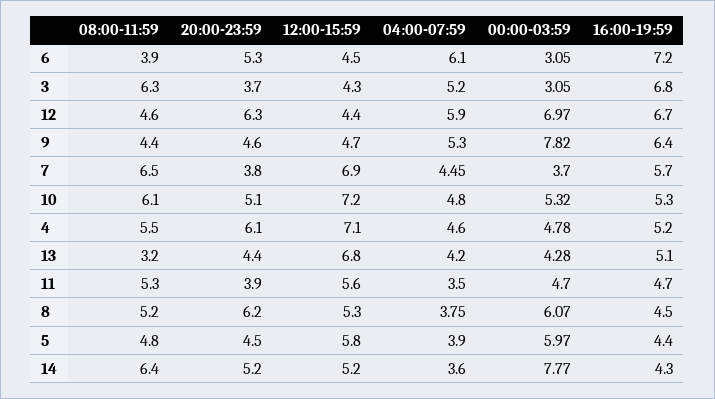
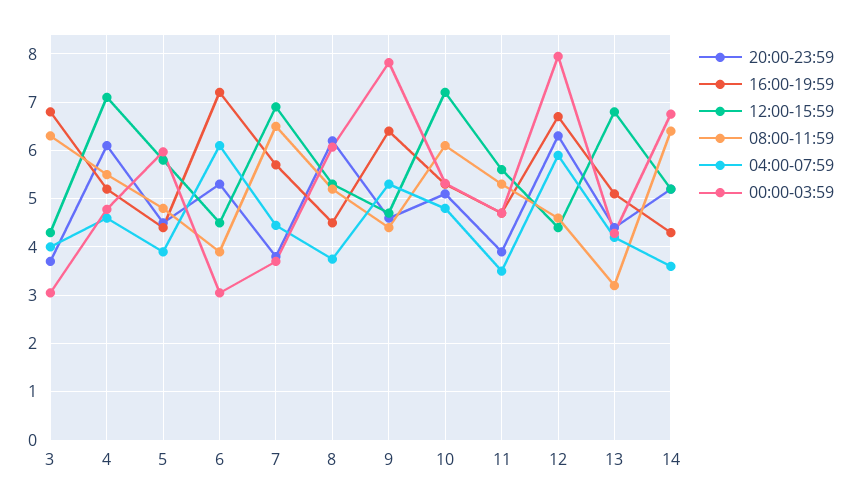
  {
    "08:00-11:59": {
      "6": 3.9,
      "3": 6.3,
      "12": 4.6,
      "9": 4.4,
      "7": 6.5,
      "10": 6.1,
      "4": 5.5,
      "13": 3.2,
      "11": 5.3,
      "8": 5.2,
      "5": 4.8,
      "14": 6.4
    },
    "20:00-23:59": {
      "6": 5.3,
      "3": 3.7,
      "12": 6.3,
      "9": 4.6,
      "7": 3.8,
      "10": 5.1,
      "4": 6.1,
      "13": 4.4,
      "11": 3.9,
      "8": 6.2,
      "5": 4.5,
      "14": 5.2
    },
    "12:00-15:59": {
      "6": 4.5,
      "3": 4.3,
      "12": 4.4,
      "9": 4.7,
      "7": 6.9,
      "10": 7.2,
      "4": 7.1,
      "13": 6.8,
      "11": 5.6,
      "8": 5.3,
      "5": 5.8,
      "14": 5.2
    },
    "04:00-07:59": {
      "6": 6.1,
-     "3": 5.2,
+     "3": 4,
      "12": 5.9,
      "9": 5.3,
      "7": 4.45,
      "10": 4.8,
      "4": 4.6,
      "13": 4.2,
      "11": 3.5,
      "8": 3.75,
      "5": 3.9,
      "14": 3.6
    },
    "00:00-03:59": {
      "6": 3.05,
      "3": 3.05,
-     "12": 6.97,
+     "12": 8,
      "9": 7.82,
      "7": 3.7,
      "10": 5.32,
      "4": 4.78,
      "13": 4.28,
      "11": 4.7,
      "8": 6.07,
      "5": 5.97,
-     "14": 7.77
+     "14": 6.8
    },
    "16:00-19:59": {
      "6": 7.2,
      "3": 6.8,
      "12": 6.7,
      "9": 6.4,
      "7": 5.7,
      "10": 5.3,
      "4": 5.2,
      "13": 5.1,
      "11": 4.7,
      "8": 4.5,
      "5": 4.4,
      "14": 4.3
    }
  }

